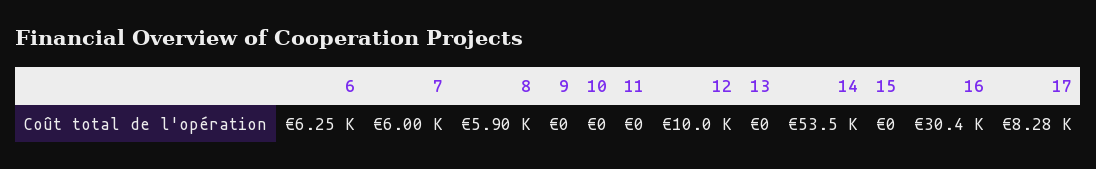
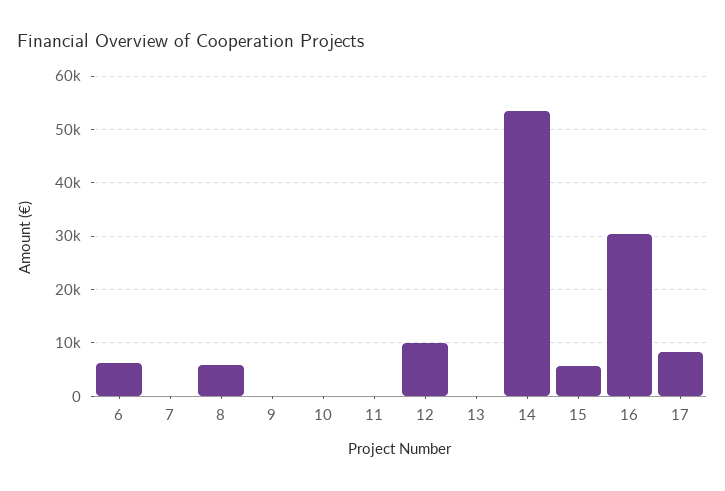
  {
    "6": 6250,
-   "7": 6000,
+   "7": 0,
    "8": 5900,
    "9": 0,
    "10": 0,
    "11": 0,
    "12": 10000,
    "13": 0,
    "14": 53500,
-   "15": 0,
+   "15": 6000,
    "16": 30400,
    "17": 8280
  }

